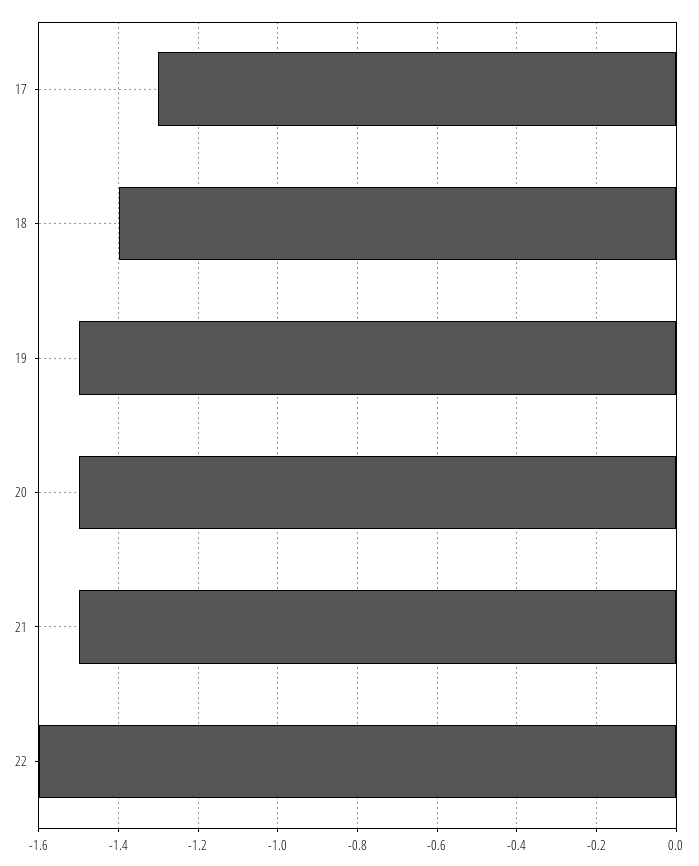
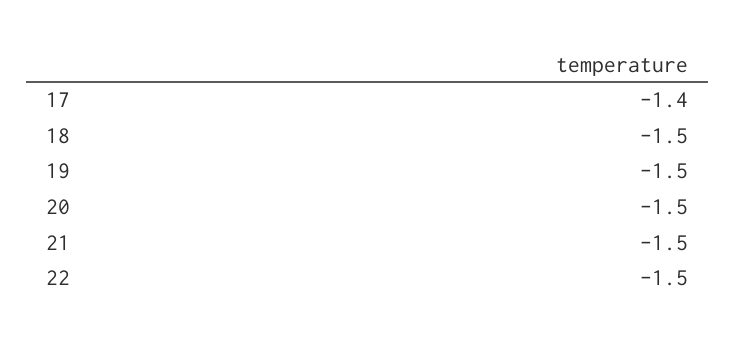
  {
-   "17": -1.3,
+   "17": -1.4,
-   "18": -1.4,
+   "18": -1.5,
    "19": -1.5,
    "20": -1.5,
    "21": -1.5,
-   "22": -1.6
+   "22": -1.5
  }

